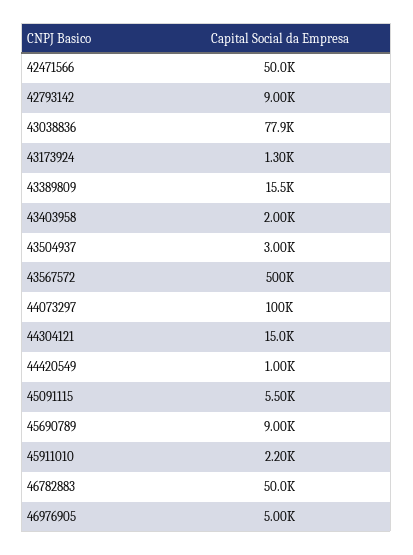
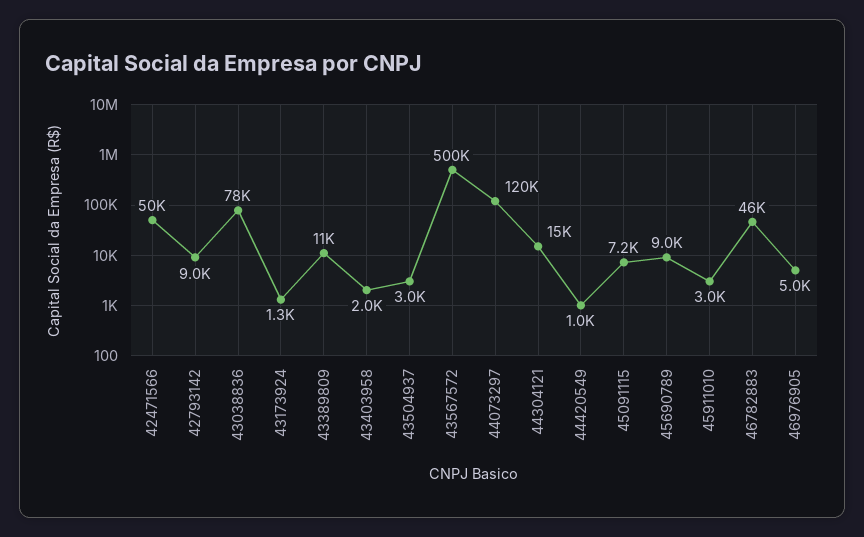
  {
    "42471566": 50000,
    "42793142": 9000,
    "43038836": 77900,
    "43173924": 1300,
-   "43389809": 15500,
+   "43389809": 11000,
    "43403958": 2000,
    "43504937": 3000,
    "43567572": 500000,
-   "44073297": 100000,
+   "44073297": 120000,
    "44304121": 15000,
    "44420549": 1000,
-   "45091115": 5500,
+   "45091115": 7200,
    "45690789": 9000,
-   "45911010": 2200,
+   "45911010": 3000,
-   "46782883": 50000,
+   "46782883": 46000,
    "46976905": 5000
  }

